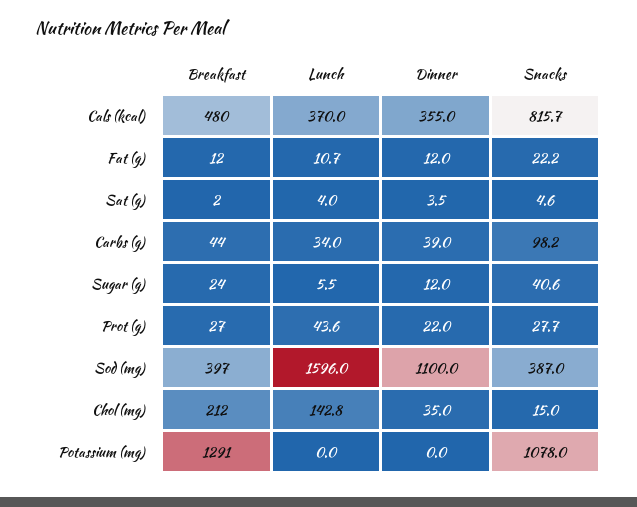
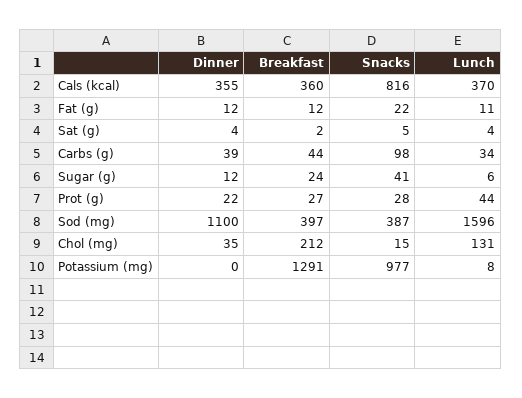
  {
    "Breakfast": {
-     "Cals (kcal)": 480,
+     "Cals (kcal)": 360,
      "Fat (g)": 12,
      "Sat (g)": 2,
      "Carbs (g)": 44,
      "Sugar (g)": 24,
      "Prot (g)": 27,
      "Sod (mg)": 397,
      "Chol (mg)": 212,
      "Potassium (mg)": 1291
    },
    "Lunch": {
      "Cals (kcal)": 370,
      "Fat (g)": 10.7,
      "Sat (g)": 4,
      "Carbs (g)": 34,
      "Sugar (g)": 5.5,
      "Prot (g)": 43.6,
      "Sod (mg)": 1596,
-     "Chol (mg)": 142.8,
+     "Chol (mg)": 131,
-     "Potassium (mg)": 0
+     "Potassium (mg)": 8
    },
    "Dinner": {
      "Cals (kcal)": 355,
      "Fat (g)": 12,
      "Sat (g)": 3.5,
      "Carbs (g)": 39,
      "Sugar (g)": 12,
      "Prot (g)": 22,
      "Sod (mg)": 1100,
      "Chol (mg)": 35,
      "Potassium (mg)": 0
    },
    "Snacks": {
      "Cals (kcal)": 815.7,
      "Fat (g)": 22.2,
      "Sat (g)": 4.6,
      "Carbs (g)": 98.2,
      "Sugar (g)": 40.6,
      "Prot (g)": 27.7,
      "Sod (mg)": 387,
      "Chol (mg)": 15,
-     "Potassium (mg)": 1078
+     "Potassium (mg)": 977
    }
  }

